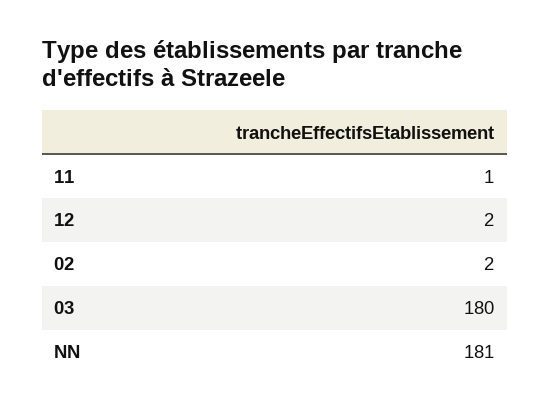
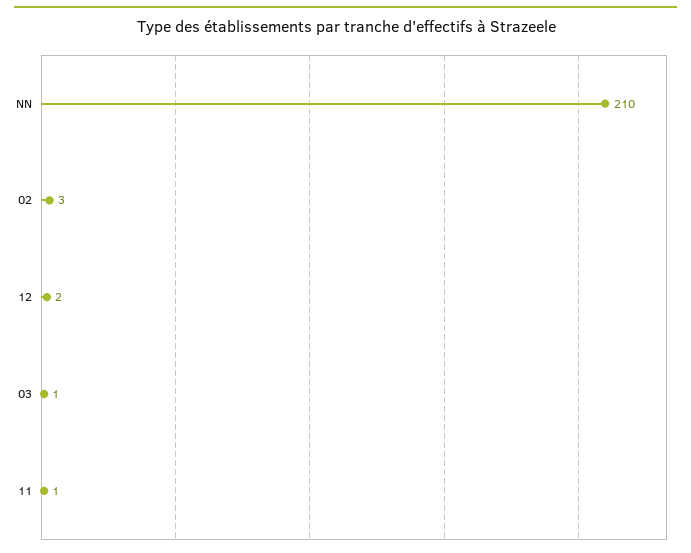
  {
    "11": 1,
    "12": 2,
-   "02": 2,
+   "02": 3,
-   "03": 180,
+   "03": 1,
-   "NN": 181
+   "NN": 210
  }

